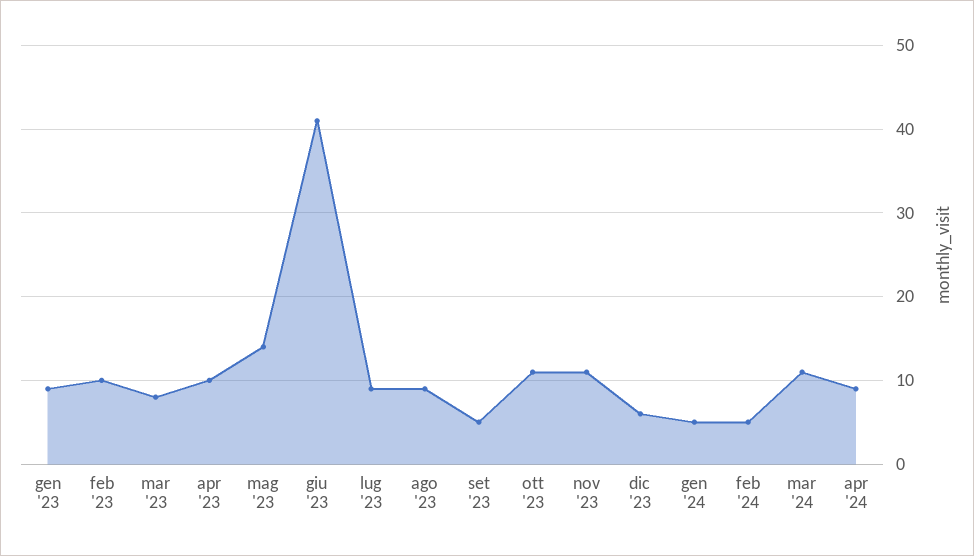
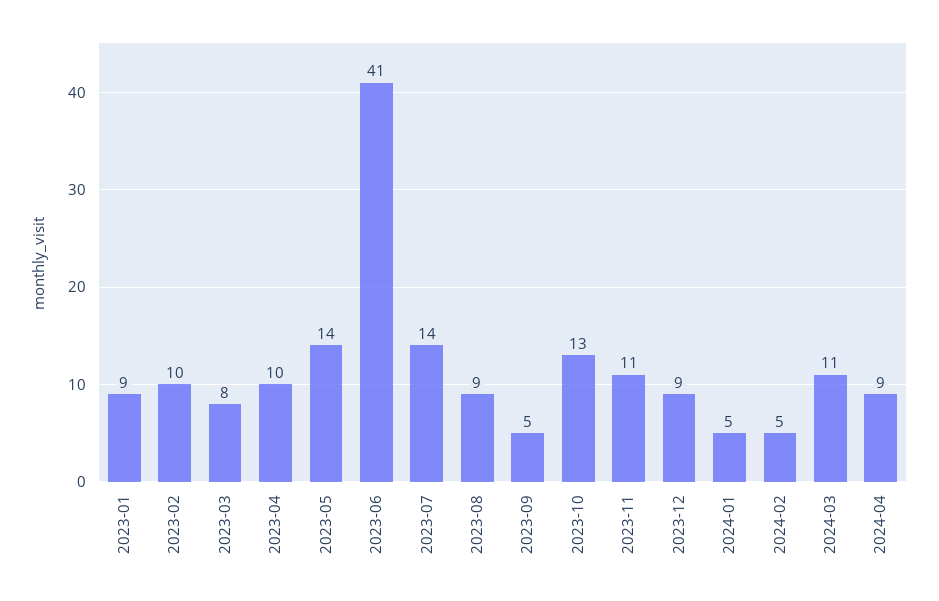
  {
    "gen '23": 9,
    "feb '23": 10,
    "mar '23": 8,
    "apr '23": 10,
    "mag '23": 14,
    "giu '23": 41,
-   "lug '23": 9,
+   "lug '23": 14,
    "ago '23": 9,
    "set '23": 5,
-   "ott '23": 11,
+   "ott '23": 13,
    "nov '23": 11,
-   "dic '23": 6,
+   "dic '23": 9,
    "gen '24": 5,
    "feb '24": 5,
    "mar '24": 11,
    "apr '24": 9
  }

